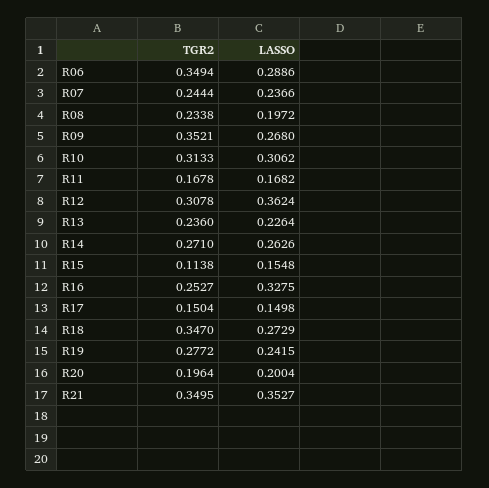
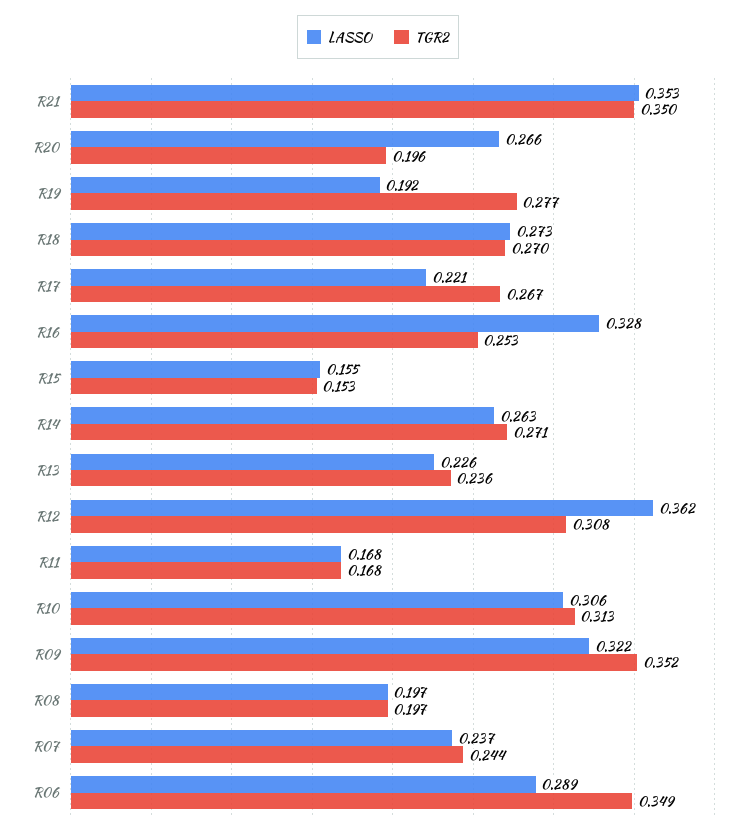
  {
    "TGR2": {
      "R06": 0.3494,
      "R07": 0.2444,
-     "R08": 0.2338,
+     "R08": 0.197,
      "R09": 0.3521,
      "R10": 0.3133,
      "R11": 0.1678,
      "R12": 0.3078,
      "R13": 0.236,
      "R14": 0.271,
-     "R15": 0.1138,
+     "R15": 0.153,
      "R16": 0.2527,
-     "R17": 0.1504,
+     "R17": 0.267,
-     "R18": 0.347,
+     "R18": 0.27,
      "R19": 0.2772,
      "R20": 0.1964,
      "R21": 0.3495
    },
    "LASSO": {
      "R06": 0.2886,
      "R07": 0.2366,
      "R08": 0.1972,
-     "R09": 0.268,
+     "R09": 0.322,
      "R10": 0.3062,
      "R11": 0.1682,
      "R12": 0.3624,
      "R13": 0.2264,
      "R14": 0.2626,
      "R15": 0.1548,
      "R16": 0.3275,
-     "R17": 0.1498,
+     "R17": 0.221,
      "R18": 0.2729,
-     "R19": 0.2415,
+     "R19": 0.192,
-     "R20": 0.2004,
+     "R20": 0.266,
      "R21": 0.3527
    }
  }

